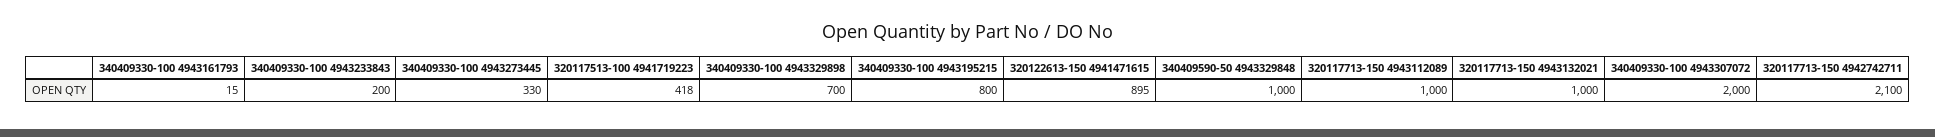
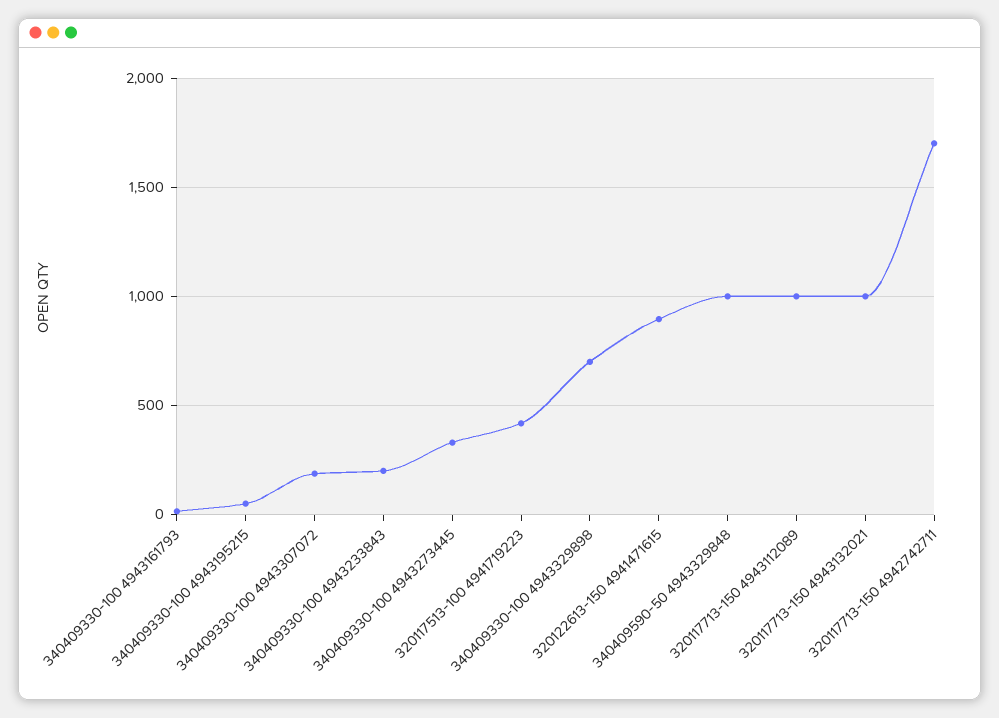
  {
    "340409330-100 4943161793": 15,
    "340409330-100 4943233843": 200,
    "340409330-100 4943273445": 330,
    "320117513-100 4941719223": 418,
    "340409330-100 4943329898": 700,
-   "340409330-100 4943195215": 800,
+   "340409330-100 4943195215": 50,
    "320122613-150 4941471615": 895,
    "340409590-50 4943329848": 1000,
    "320117713-150 4943112089": 1000,
    "320117713-150 4943132021": 1000,
-   "340409330-100 4943307072": 2000,
+   "340409330-100 4943307072": 200,
-   "320117713-150 4942742711": 2100
+   "320117713-150 4942742711": 1700
  }

